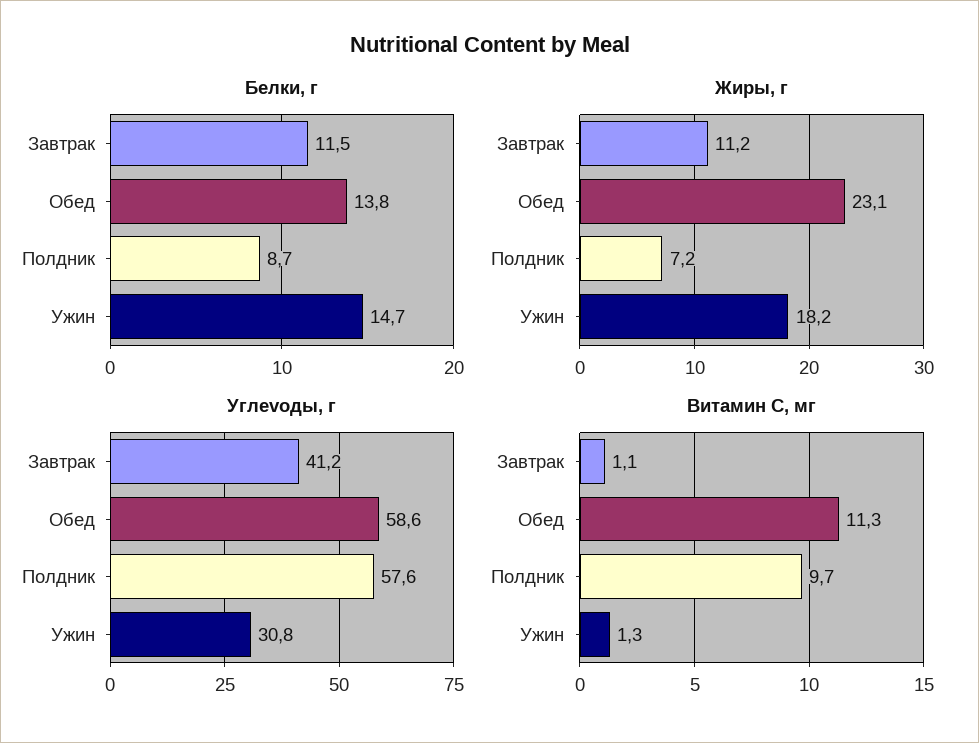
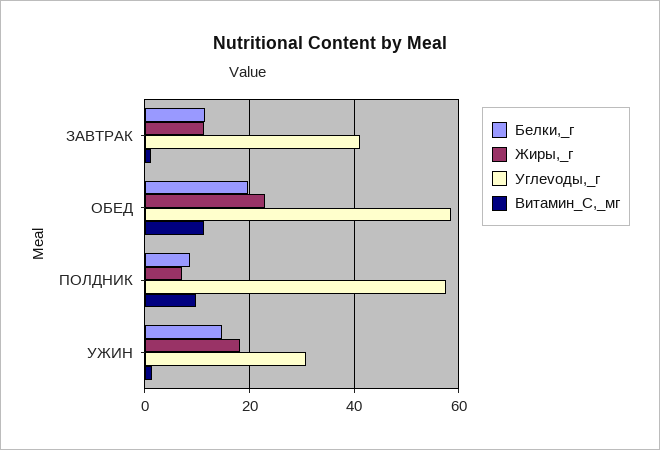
  {
    "Белки, г": {
      "Завтрак": 11.5,
-     "Обед": 13.8,
+     "Обед": 20,
      "Полдник": 8.7,
      "Ужин": 14.7
    },
    "Жиры, г": {
      "Завтрак": 11.2,
      "Обед": 23.1,
      "Полдник": 7.2,
      "Ужин": 18.2
    },
    "Углevoды, г": {
      "Завтрак": 41.2,
      "Обед": 58.6,
      "Полдник": 57.6,
      "Ужин": 30.8
    },
    "Витамин С, мг": {
      "Завтрак": 1.1,
      "Обед": 11.3,
      "Полдник": 9.7,
      "Ужин": 1.3
    }
  }

